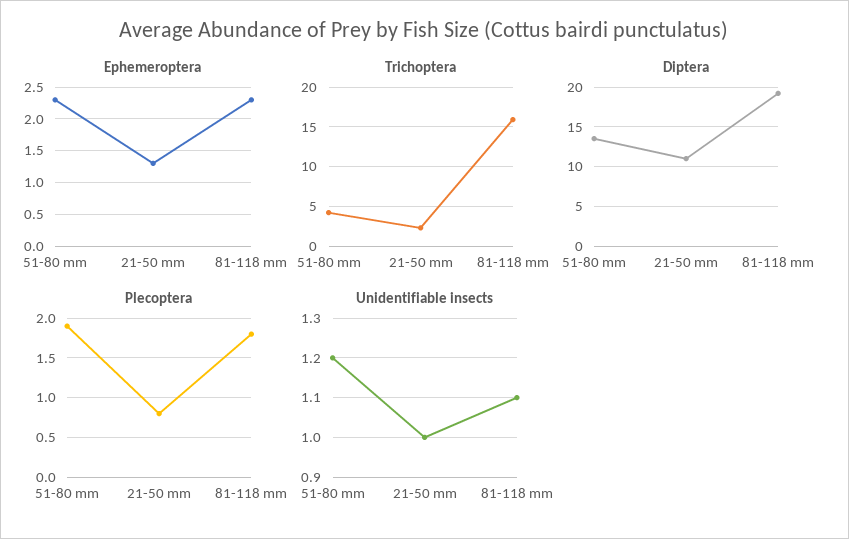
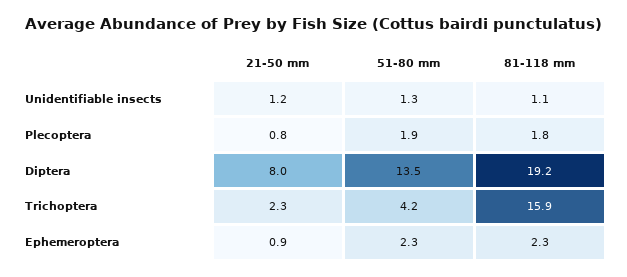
  {
    "Ephemeroptera": {
      "51-80 mm": 2.3,
-     "21-50 mm": 1.3,
+     "21-50 mm": 0.9,
      "81-118 mm": 2.3
    },
    "Trichoptera": {
      "51-80 mm": 4.2,
      "21-50 mm": 2.3,
      "81-118 mm": 15.9
    },
    "Diptera": {
      "51-80 mm": 13.5,
-     "21-50 mm": 11,
+     "21-50 mm": 8,
      "81-118 mm": 19.2
    },
    "Plecoptera": {
      "51-80 mm": 1.9,
      "21-50 mm": 0.8,
      "81-118 mm": 1.8
    },
    "Unidentifiable insects": {
-     "51-80 mm": 1.2,
+     "51-80 mm": 1.3,
-     "21-50 mm": 1,
+     "21-50 mm": 1.2,
      "81-118 mm": 1.1
    }
  }

